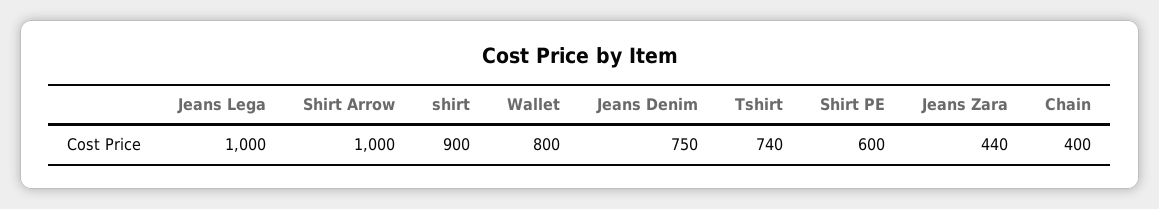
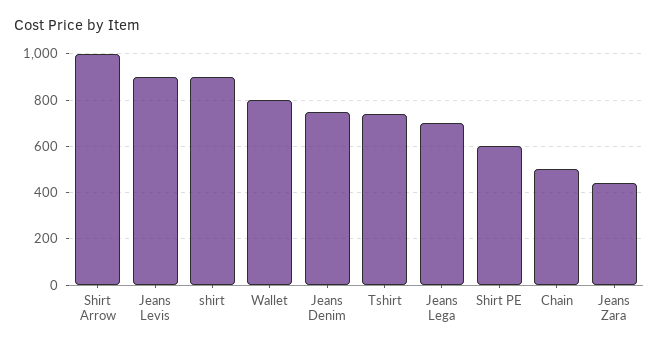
  {
-   "Jeans Lega": 1000,
+   "Jeans Lega": 700,
    "Shirt Arrow": 1000,
    "shirt": 900,
    "Wallet": 800,
    "Jeans Denim": 750,
    "Tshirt": 740,
    "Shirt PE": 600,
    "Jeans Zara": 440,
-   "Chain": 400
+   "Chain": 500,
+   "Jeans Levis": 900
  }

